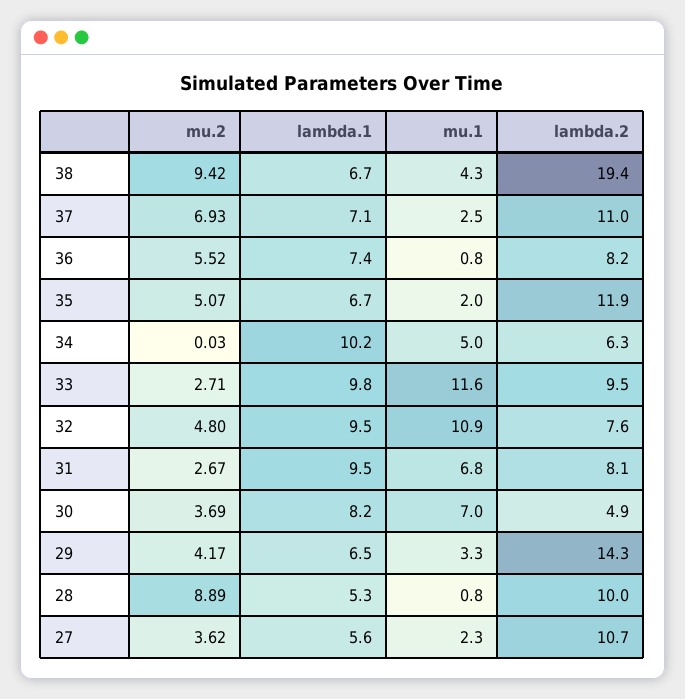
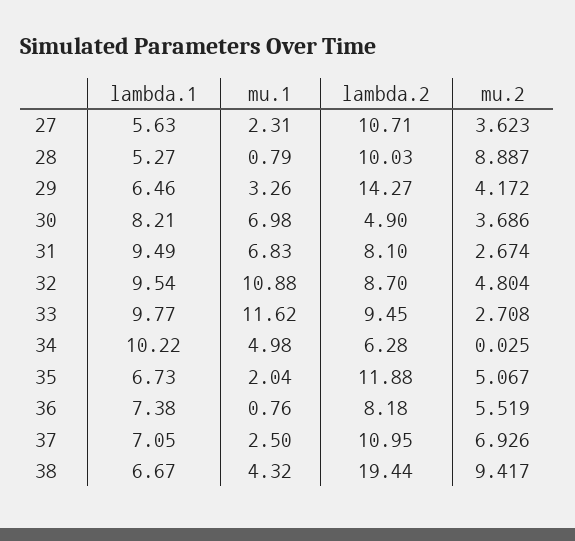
  {
    "mu.2": {
      "38": 9.417,
      "37": 6.926,
      "36": 5.519,
      "35": 5.067,
      "34": 0.025,
      "33": 2.708,
      "32": 4.804,
      "31": 2.674,
      "30": 3.686,
      "29": 4.172,
      "28": 8.887,
      "27": 3.623
    },
    "lambda.1": {
      "38": 6.67,
      "37": 7.05,
      "36": 7.38,
      "35": 6.73,
      "34": 10.22,
      "33": 9.77,
      "32": 9.54,
      "31": 9.49,
      "30": 8.21,
      "29": 6.46,
      "28": 5.27,
      "27": 5.63
    },
    "mu.1": {
      "38": 4.32,
      "37": 2.5,
      "36": 0.76,
      "35": 2.04,
      "34": 4.98,
      "33": 11.62,
      "32": 10.88,
      "31": 6.83,
      "30": 6.98,
      "29": 3.26,
      "28": 0.79,
      "27": 2.31
    },
    "lambda.2": {
      "38": 19.44,
      "37": 10.95,
      "36": 8.18,
      "35": 11.88,
      "34": 6.28,
      "33": 9.45,
-     "32": 7.6,
+     "32": 8.7,
      "31": 8.1,
      "30": 4.9,
      "29": 14.27,
      "28": 10.03,
      "27": 10.71
    }
  }

